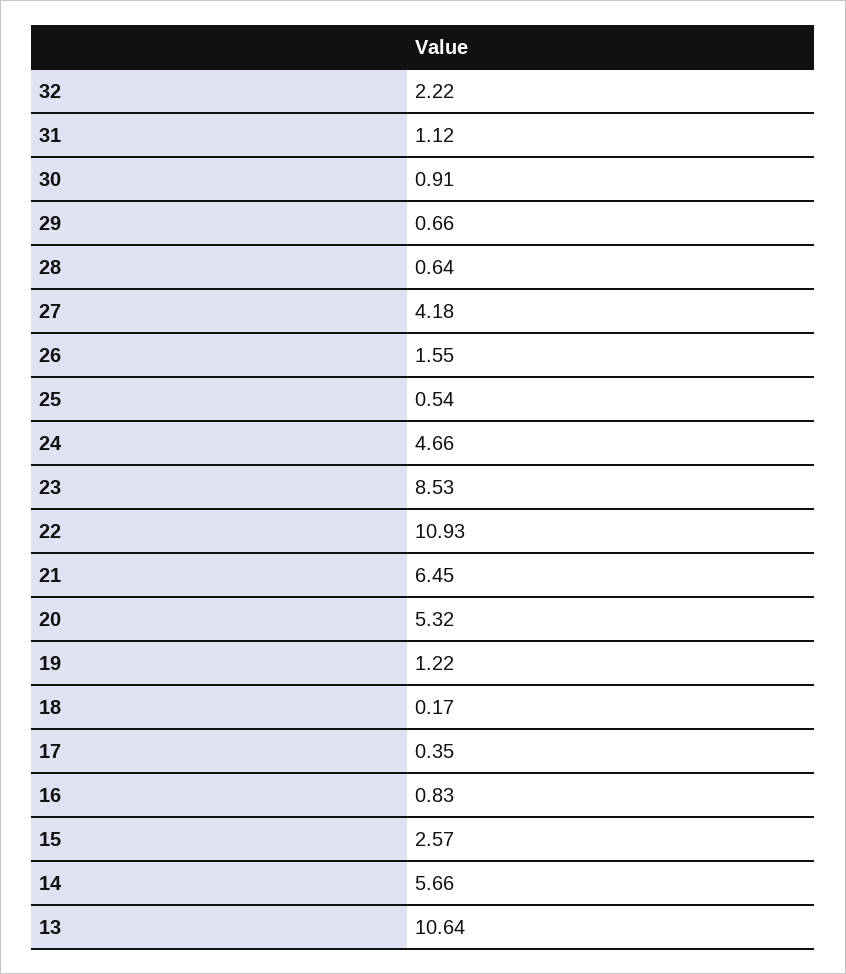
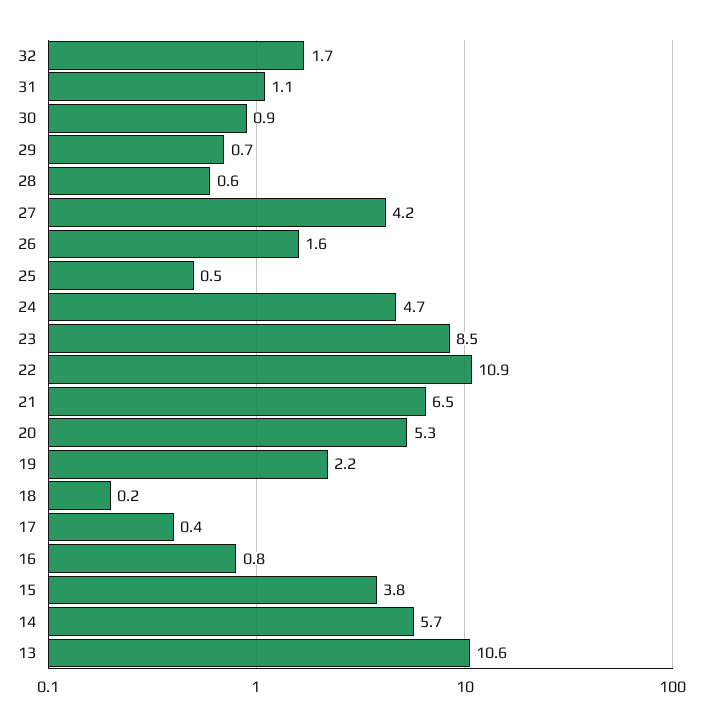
  {
-   "32": 2.22,
+   "32": 1.7,
    "31": 1.12,
    "30": 0.91,
    "29": 0.66,
    "28": 0.64,
    "27": 4.18,
    "26": 1.55,
    "25": 0.54,
    "24": 4.66,
    "23": 8.53,
    "22": 10.93,
    "21": 6.45,
    "20": 5.32,
-   "19": 1.22,
+   "19": 2.2,
    "18": 0.17,
    "17": 0.35,
    "16": 0.83,
-   "15": 2.57,
+   "15": 3.8,
    "14": 5.66,
    "13": 10.64
  }

